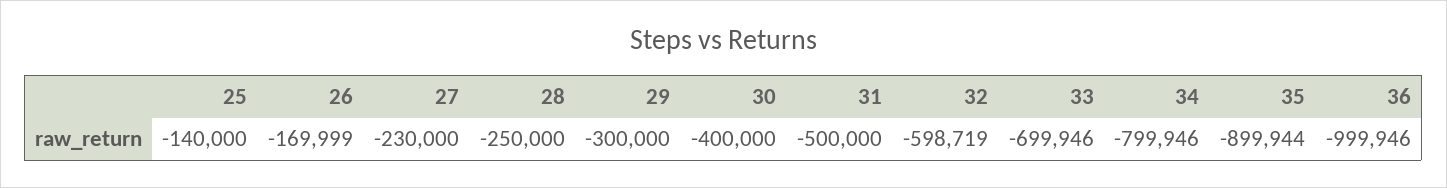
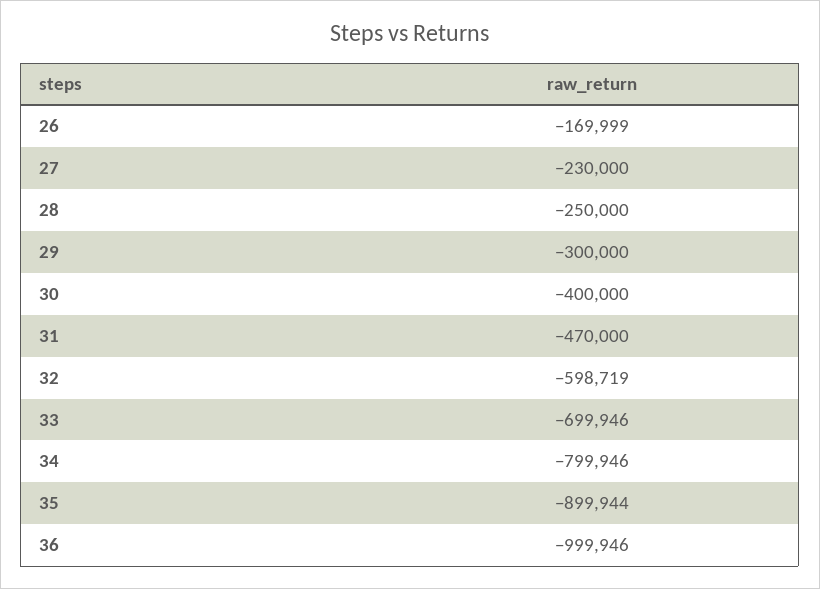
  {
-   "25": -140000,
    "26": -169999,
    "27": -230000,
    "28": -250000,
    "29": -300000,
    "30": -400000,
-   "31": -500000,
+   "31": -470000,
    "32": -598719,
    "33": -699946,
    "34": -799946,
    "35": -899944,
    "36": -999946
  }

